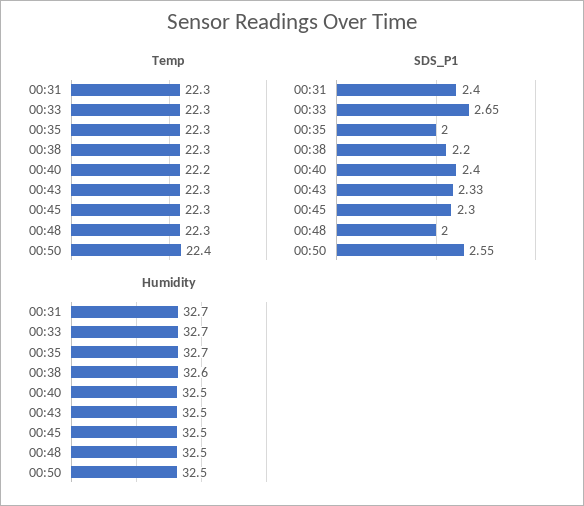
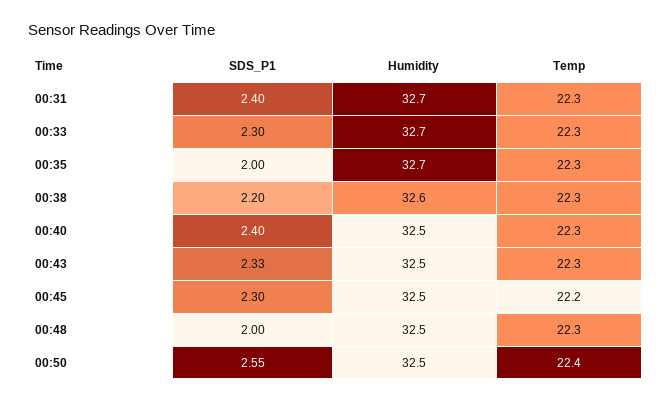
  {
    "Temp": {
      "00:31": 22.3,
      "00:33": 22.3,
      "00:35": 22.3,
      "00:38": 22.3,
-     "00:40": 22.2,
+     "00:40": 22.3,
      "00:43": 22.3,
-     "00:45": 22.3,
+     "00:45": 22.2,
      "00:48": 22.3,
      "00:50": 22.4
    },
    "SDS_P1": {
      "00:31": 2.4,
-     "00:33": 2.65,
+     "00:33": 2.3,
      "00:35": 2,
      "00:38": 2.2,
      "00:40": 2.4,
      "00:43": 2.33,
      "00:45": 2.3,
      "00:48": 2,
      "00:50": 2.55
    },
    "Humidity": {
      "00:31": 32.7,
      "00:33": 32.7,
      "00:35": 32.7,
      "00:38": 32.6,
      "00:40": 32.5,
      "00:43": 32.5,
      "00:45": 32.5,
      "00:48": 32.5,
      "00:50": 32.5
    }
  }

